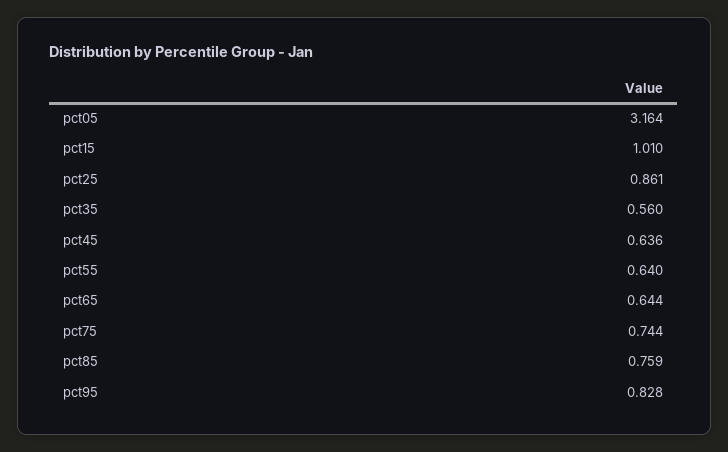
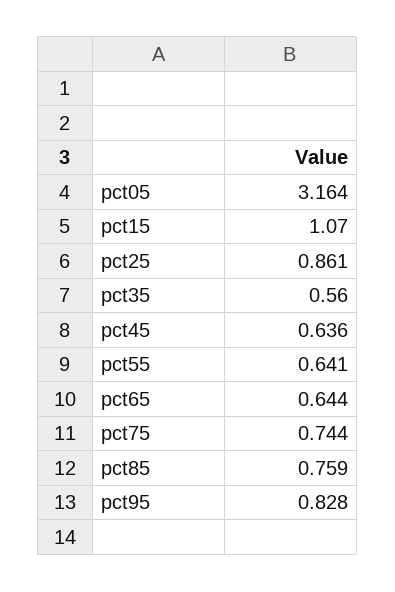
  {
    "pct05": 3.164,
-   "pct15": 1.01,
+   "pct15": 1.07,
    "pct25": 0.861,
    "pct35": 0.56,
    "pct45": 0.636,
-   "pct55": 0.64,
+   "pct55": 0.641,
    "pct65": 0.644,
    "pct75": 0.744,
    "pct85": 0.759,
    "pct95": 0.828
  }

